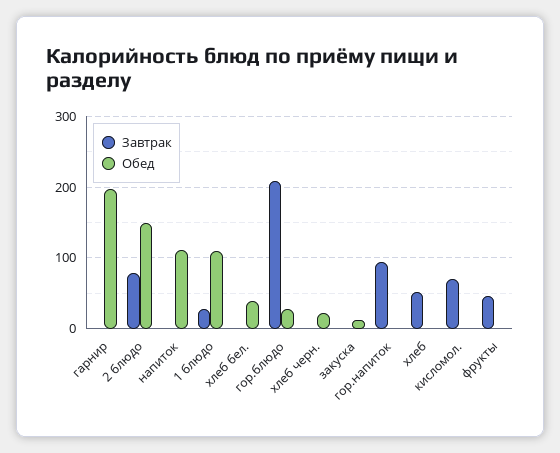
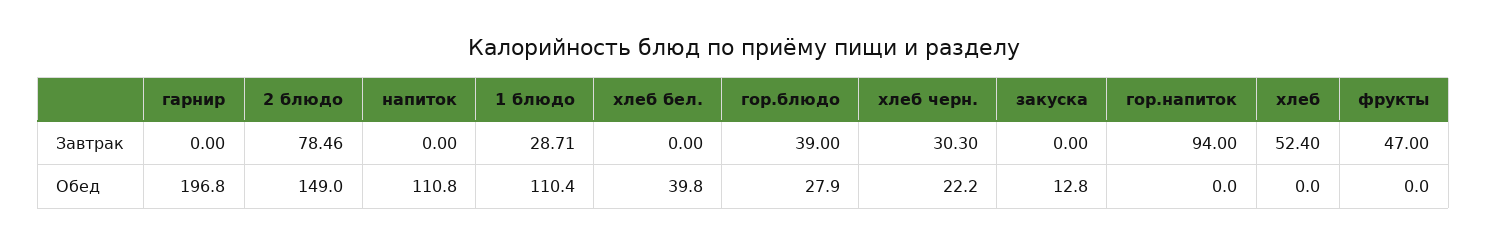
  {
    "Завтрак": {
      "гарнир": 0,
      "2 блюдо": 78.46,
      "напиток": 0,
      "1 блюдо": 28.71,
      "хлеб бел.": 0,
-     "гор.блюдо": 210,
+     "гор.блюдо": 39,
-     "хлеб черн.": 0,
+     "хлеб черн.": 30.3,
      "закуска": 0,
      "гор.напиток": 94,
      "хлеб": 52.4,
-     "кисломол.": 70,
      "фрукты": 47
    },
    "Обед": {
      "гарнир": 196.8,
      "2 блюдо": 149,
      "напиток": 110.8,
      "1 блюдо": 110.4,
      "хлеб бел.": 39.8,
      "гор.блюдо": 27.9,
      "хлеб черн.": 22.2,
      "закуска": 12.8,
      "гор.напиток": 0,
      "хлеб": 0,
-     "кисломол.": 0,
      "фрукты": 0
    }
  }

